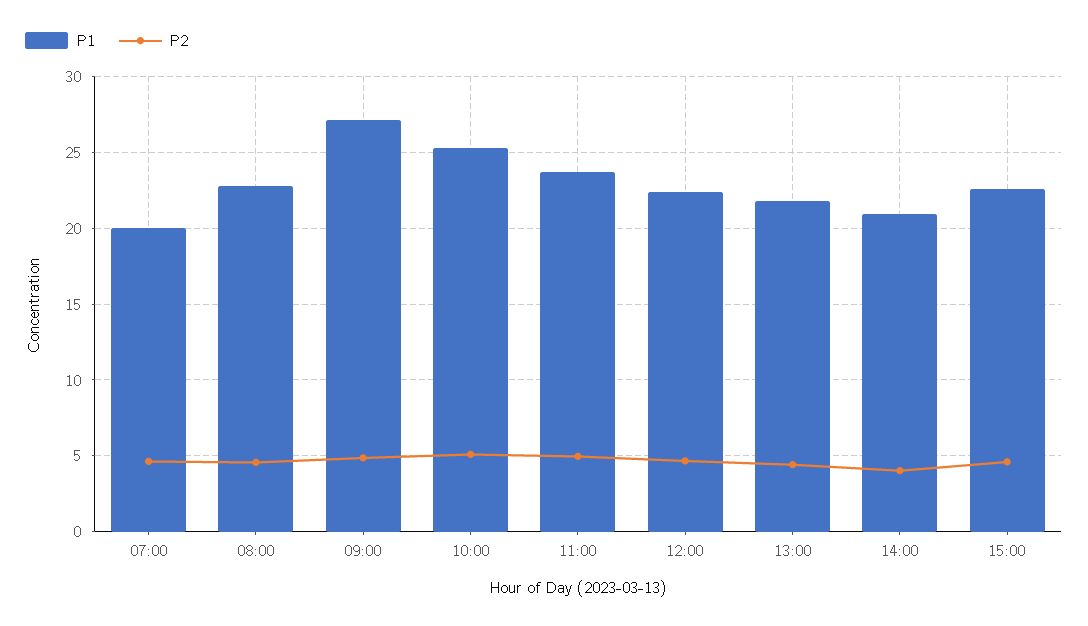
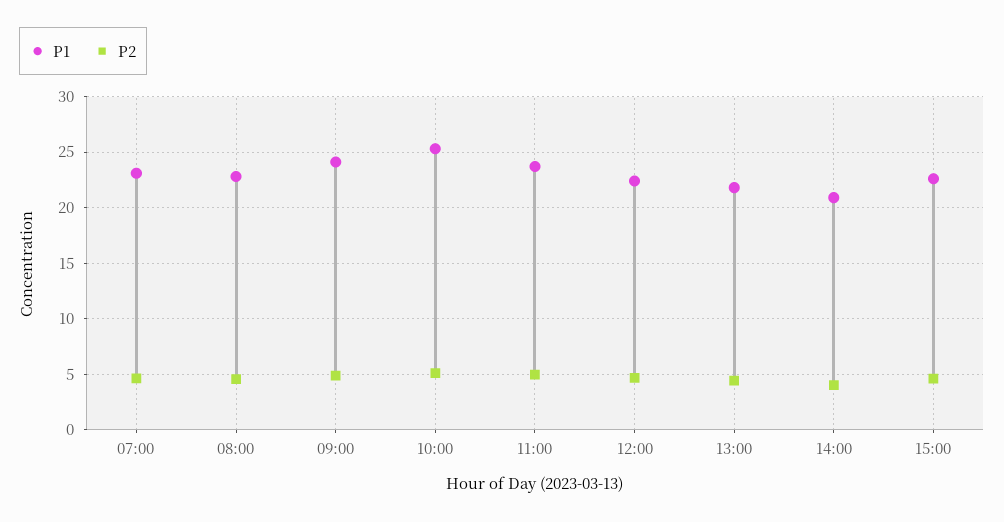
  {
    "P1": {
-     "07:00": 20,
+     "07:00": 23,
      "08:00": 23,
-     "09:00": 27,
+     "09:00": 24,
      "10:00": 25.5,
      "11:00": 23.5,
      "12:00": 22.5,
      "13:00": 22,
      "14:00": 21,
      "15:00": 22.5
    },
    "P2": {
      "07:00": 4.5,
      "08:00": 4.5,
      "09:00": 5,
      "10:00": 5,
      "11:00": 5,
      "12:00": 4.5,
      "13:00": 4.5,
      "14:00": 4,
      "15:00": 4.5
    }
  }

